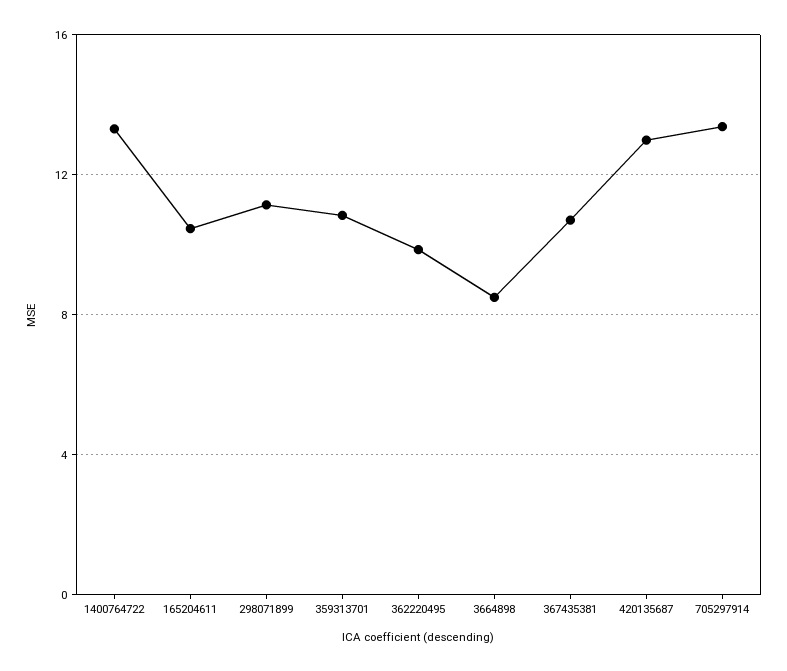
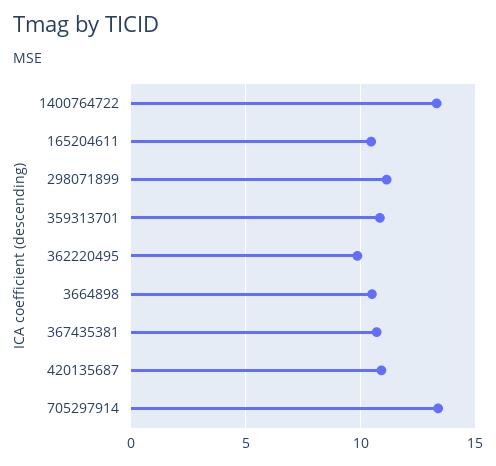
  {
    "1400764722": 13.5,
    "165204611": 10.5,
    "298071899": 11,
    "359313701": 11,
    "362220495": 10,
-   "3664898": 8.5,
+   "3664898": 10.5,
    "367435381": 10.5,
-   "420135687": 13,
+   "420135687": 11,
    "705297914": 13.5
  }

